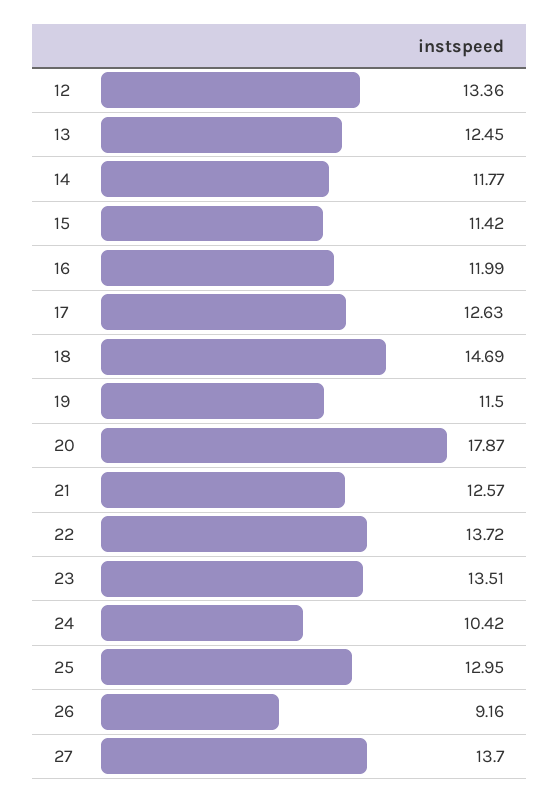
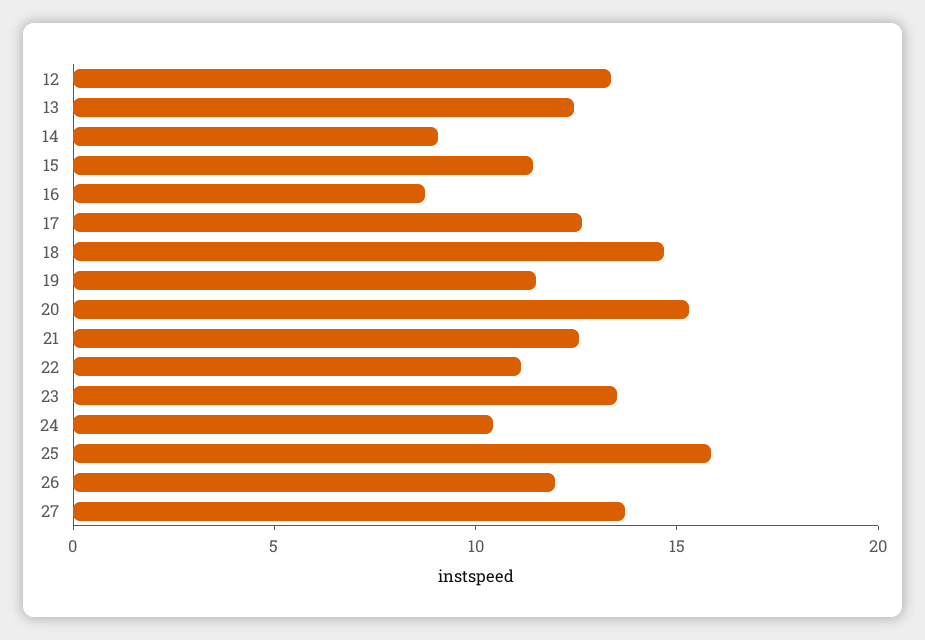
  {
    "12": 13.36,
    "13": 12.45,
-   "14": 11.77,
+   "14": 9,
    "15": 11.42,
-   "16": 11.99,
+   "16": 9,
    "17": 12.63,
    "18": 14.69,
    "19": 11.5,
-   "20": 17.87,
+   "20": 15,
    "21": 12.57,
-   "22": 13.72,
+   "22": 11,
    "23": 13.51,
    "24": 10.42,
-   "25": 12.95,
+   "25": 16,
-   "26": 9.16,
+   "26": 12,
    "27": 13.7
  }

